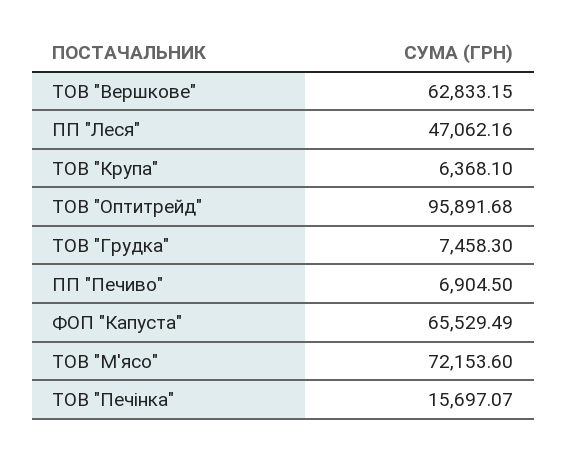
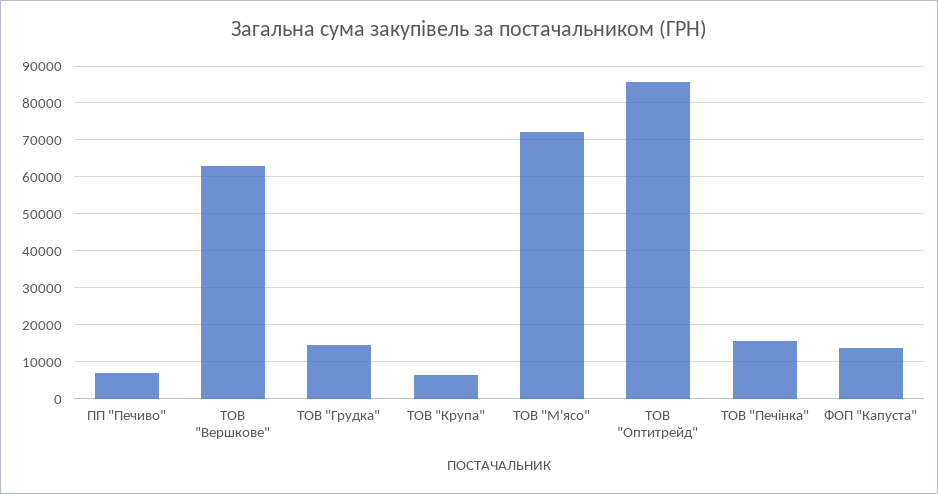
  {
    "ТОВ \"Вершкове\"": 62833.15,
-   "ПП \"Леся\"": 47062.16,
    "ТОВ \"Крупа\"": 6368.1,
-   "ТОВ \"Оптитрейд\"": 95891.68,
+   "ТОВ \"Оптитрейд\"": 86000,
-   "ТОВ \"Грудка\"": 7458.3,
+   "ТОВ \"Грудка\"": 14000,
    "ПП \"Печиво\"": 6904.5,
-   "ФОП \"Капуста\"": 65529.49,
+   "ФОП \"Капуста\"": 14000,
    "ТОВ \"М'ясо\"": 72153.6,
    "ТОВ \"Печінка\"": 15697.07
  }

